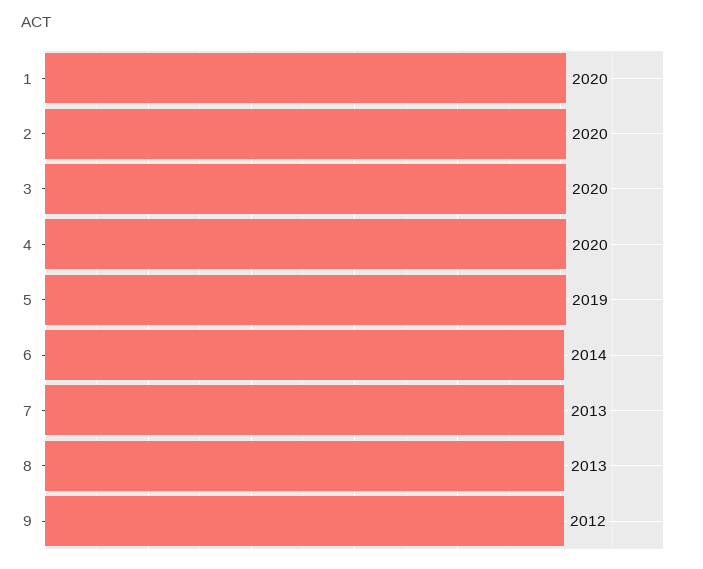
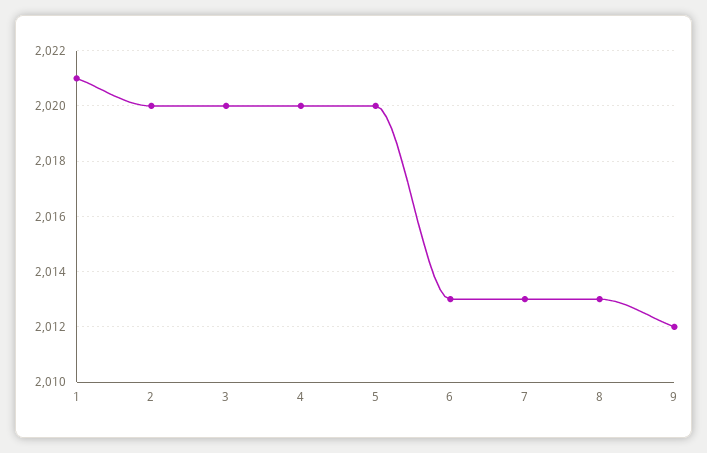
  {
-   "1": 2020,
+   "1": 2021,
    "2": 2020,
    "3": 2020,
    "4": 2020,
-   "5": 2019,
+   "5": 2020,
-   "6": 2014,
+   "6": 2013,
    "7": 2013,
    "8": 2013,
    "9": 2012
  }

